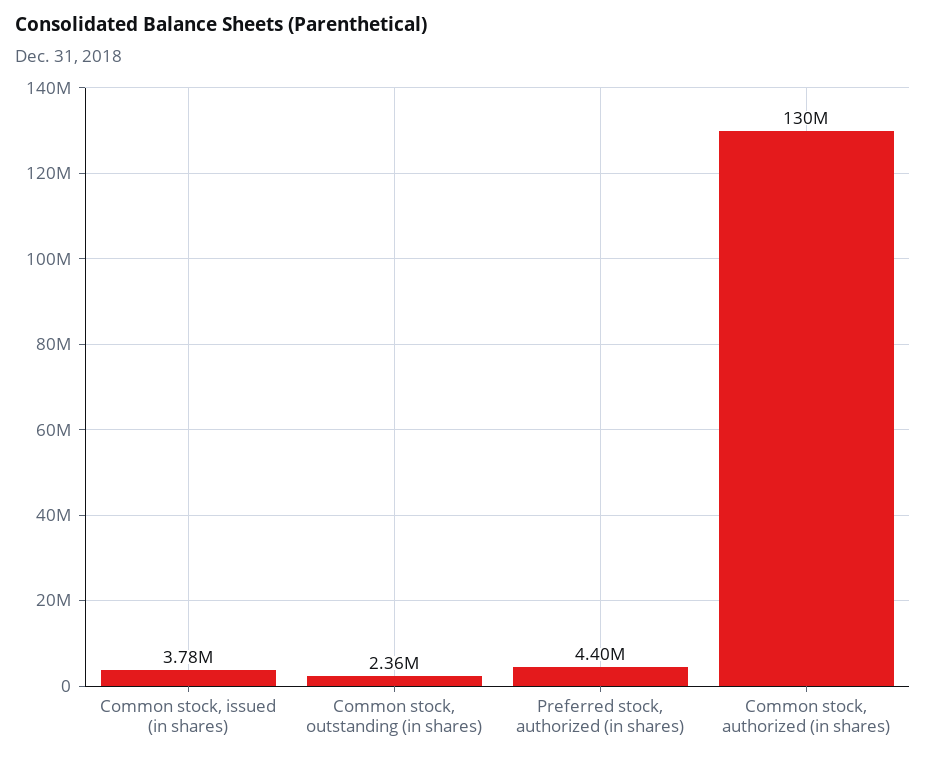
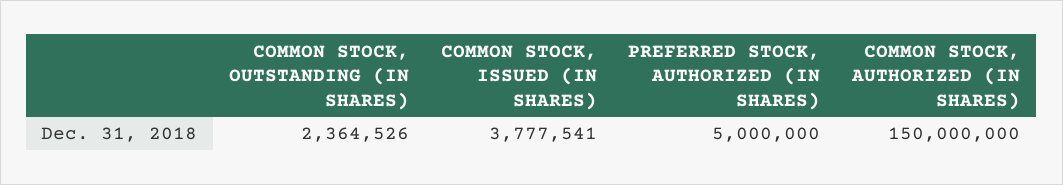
  {
    "Common stock, issued (in shares)": 3777541,
    "Common stock, outstanding (in shares)": 2364526,
-   "Preferred stock, authorized (in shares)": 4400000,
+   "Preferred stock, authorized (in shares)": 5000000,
-   "Common stock, authorized (in shares)": 130000000
+   "Common stock, authorized (in shares)": 150000000
  }

